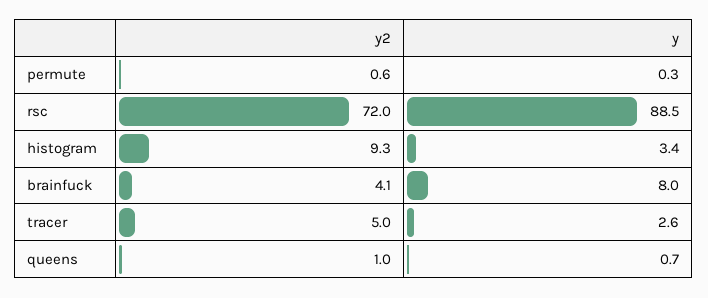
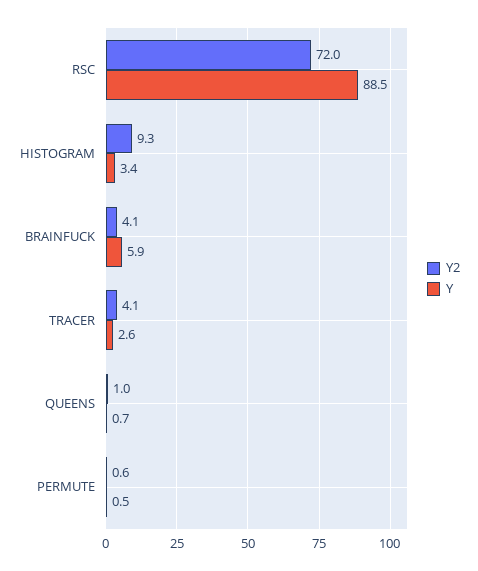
  {
    "y2": {
      "permute": 0.6,
      "rsc": 72,
      "histogram": 9.3,
      "brainfuck": 4.1,
-     "tracer": 5,
+     "tracer": 4.1,
      "queens": 1
    },
    "y": {
-     "permute": 0.3,
+     "permute": 0.5,
      "rsc": 88.5,
      "histogram": 3.4,
-     "brainfuck": 8,
+     "brainfuck": 5.9,
      "tracer": 2.6,
      "queens": 0.7
    }
  }

